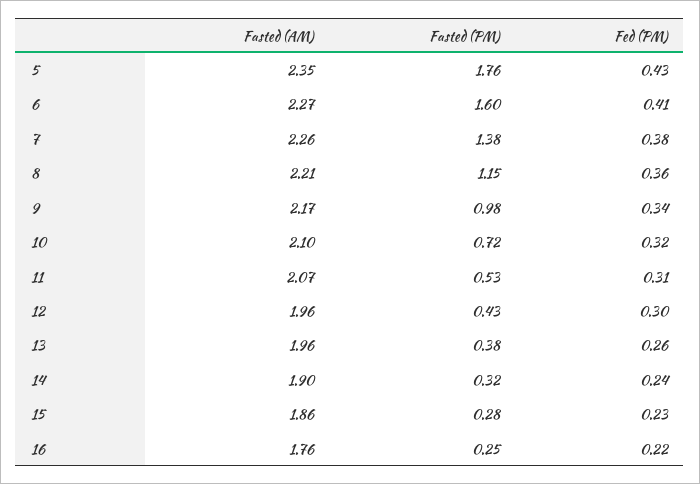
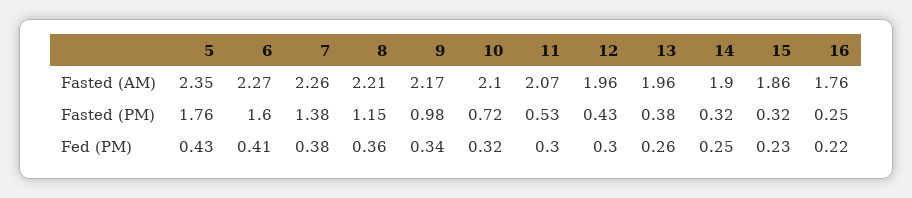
  {
    "Fasted (AM)": {
      "5": 2.35,
      "6": 2.27,
      "7": 2.26,
      "8": 2.21,
      "9": 2.17,
      "10": 2.1,
      "11": 2.07,
      "12": 1.96,
      "13": 1.96,
      "14": 1.9,
      "15": 1.86,
      "16": 1.76
    },
    "Fasted (PM)": {
      "5": 1.76,
      "6": 1.6,
      "7": 1.38,
      "8": 1.15,
      "9": 0.98,
      "10": 0.72,
      "11": 0.53,
      "12": 0.43,
      "13": 0.38,
      "14": 0.32,
-     "15": 0.28,
+     "15": 0.32,
      "16": 0.25
    },
    "Fed (PM)": {
      "5": 0.43,
      "6": 0.41,
      "7": 0.38,
      "8": 0.36,
      "9": 0.34,
      "10": 0.32,
-     "11": 0.31,
+     "11": 0.3,
      "12": 0.3,
      "13": 0.26,
-     "14": 0.24,
+     "14": 0.25,
      "15": 0.23,
      "16": 0.22
    }
  }

